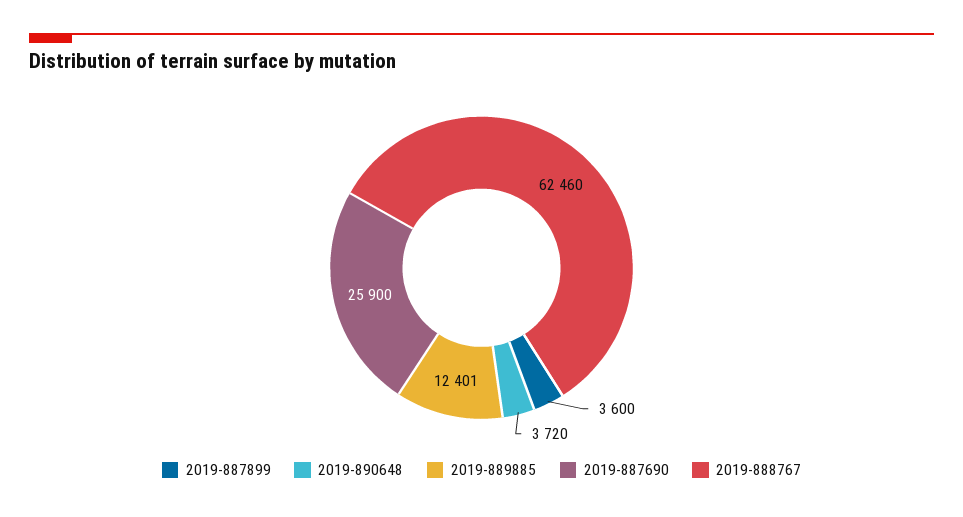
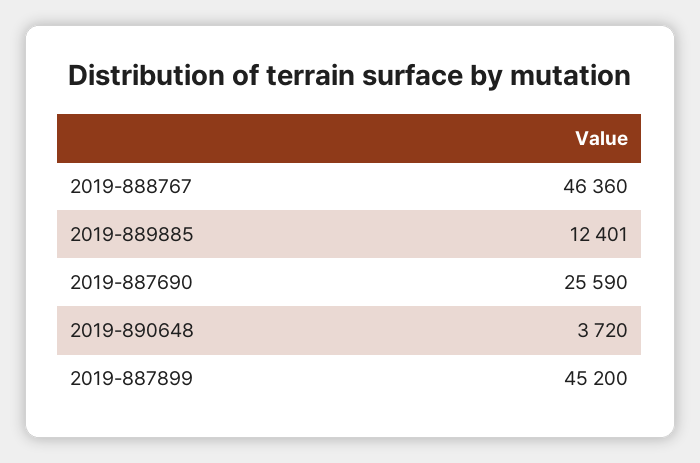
  {
-   "2019-887899": 3600,
+   "2019-887899": 45200,
    "2019-890648": 3720,
    "2019-889885": 12401,
-   "2019-887690": 25900,
+   "2019-887690": 25590,
-   "2019-888767": 62460
+   "2019-888767": 46360
  }

